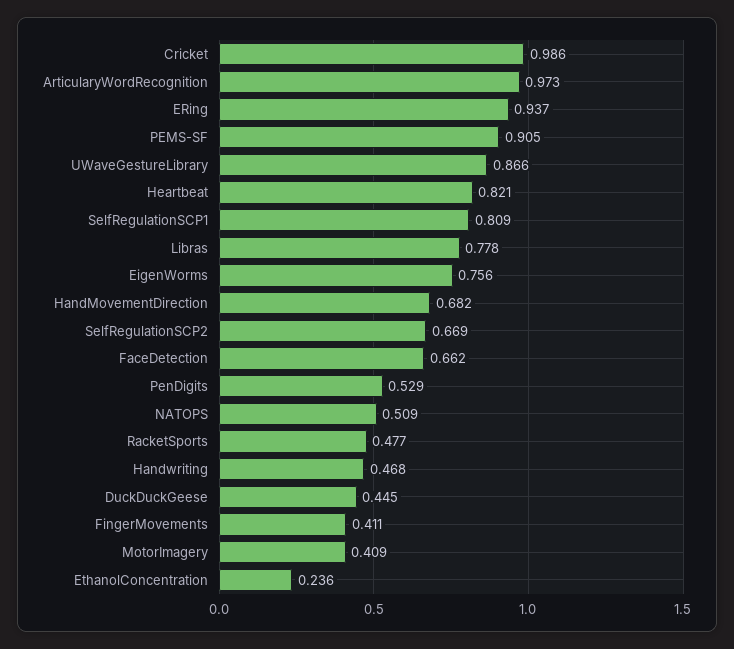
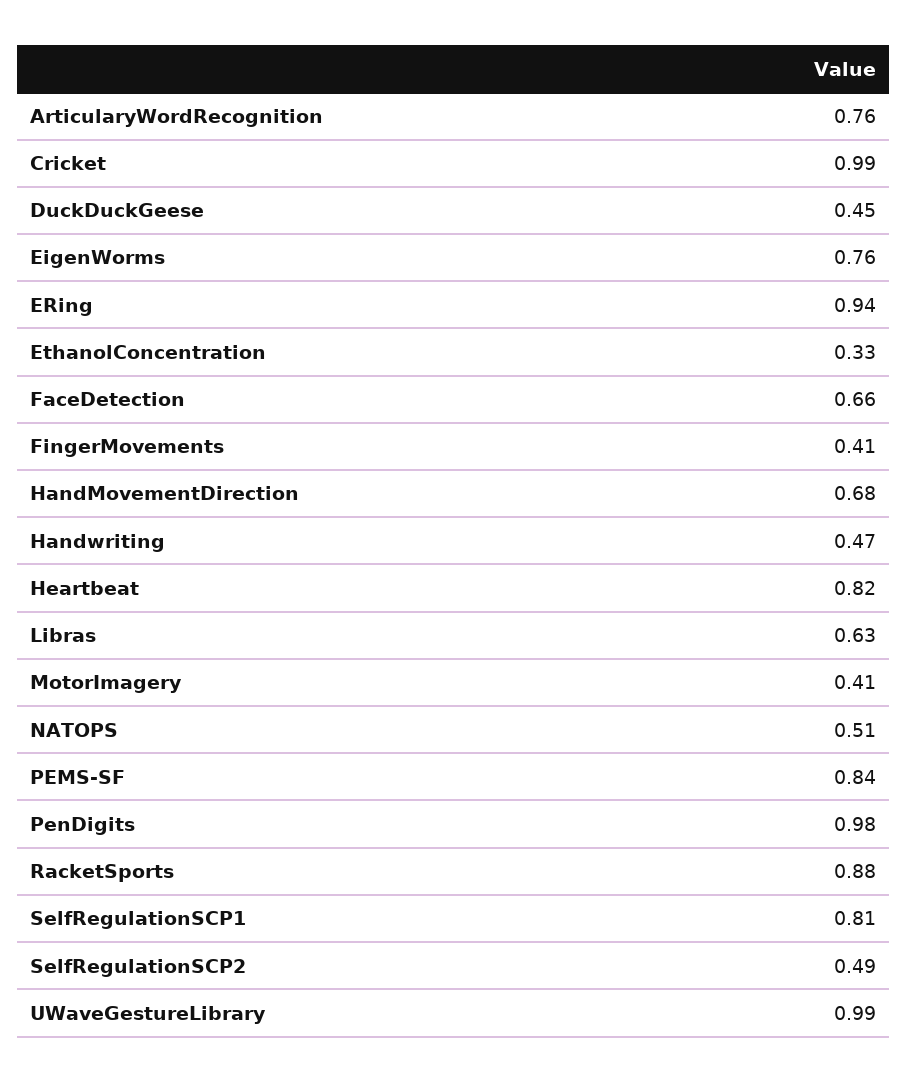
  {
    "Cricket": 0.986,
-   "ArticularyWordRecognition": 0.973,
+   "ArticularyWordRecognition": 0.76,
    "ERing": 0.937,
-   "PEMS-SF": 0.905,
+   "PEMS-SF": 0.84,
-   "UWaveGestureLibrary": 0.866,
+   "UWaveGestureLibrary": 0.99,
    "Heartbeat": 0.821,
    "SelfRegulationSCP1": 0.809,
-   "Libras": 0.778,
+   "Libras": 0.63,
    "EigenWorms": 0.756,
    "HandMovementDirection": 0.682,
-   "SelfRegulationSCP2": 0.669,
+   "SelfRegulationSCP2": 0.49,
    "FaceDetection": 0.662,
-   "PenDigits": 0.529,
+   "PenDigits": 0.98,
    "NATOPS": 0.509,
-   "RacketSports": 0.477,
+   "RacketSports": 0.88,
    "Handwriting": 0.468,
    "DuckDuckGeese": 0.445,
    "FingerMovements": 0.411,
    "MotorImagery": 0.409,
-   "EthanolConcentration": 0.236
+   "EthanolConcentration": 0.33
  }

